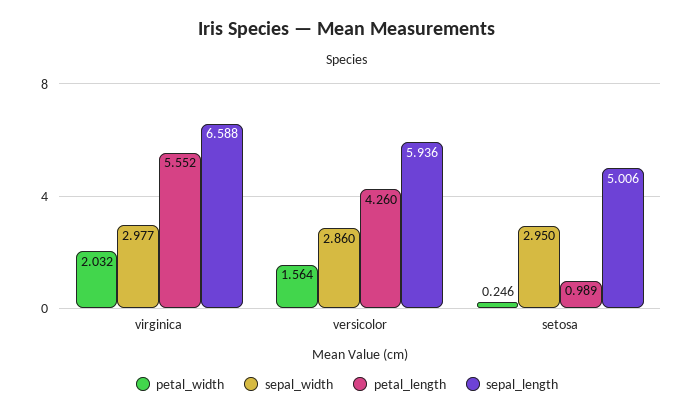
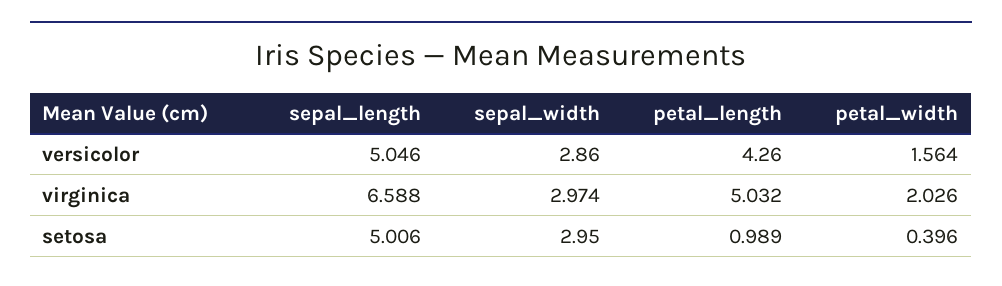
  {
    "petal_width": {
-     "virginica": 2.032,
+     "virginica": 2.026,
      "versicolor": 1.564,
-     "setosa": 0.246
+     "setosa": 0.396
    },
    "sepal_width": {
-     "virginica": 2.977,
+     "virginica": 2.974,
      "versicolor": 2.86,
      "setosa": 2.95
    },
    "petal_length": {
-     "virginica": 5.552,
+     "virginica": 5.032,
      "versicolor": 4.26,
      "setosa": 0.989
    },
    "sepal_length": {
      "virginica": 6.588,
-     "versicolor": 5.936,
+     "versicolor": 5.046,
      "setosa": 5.006
    }
  }

